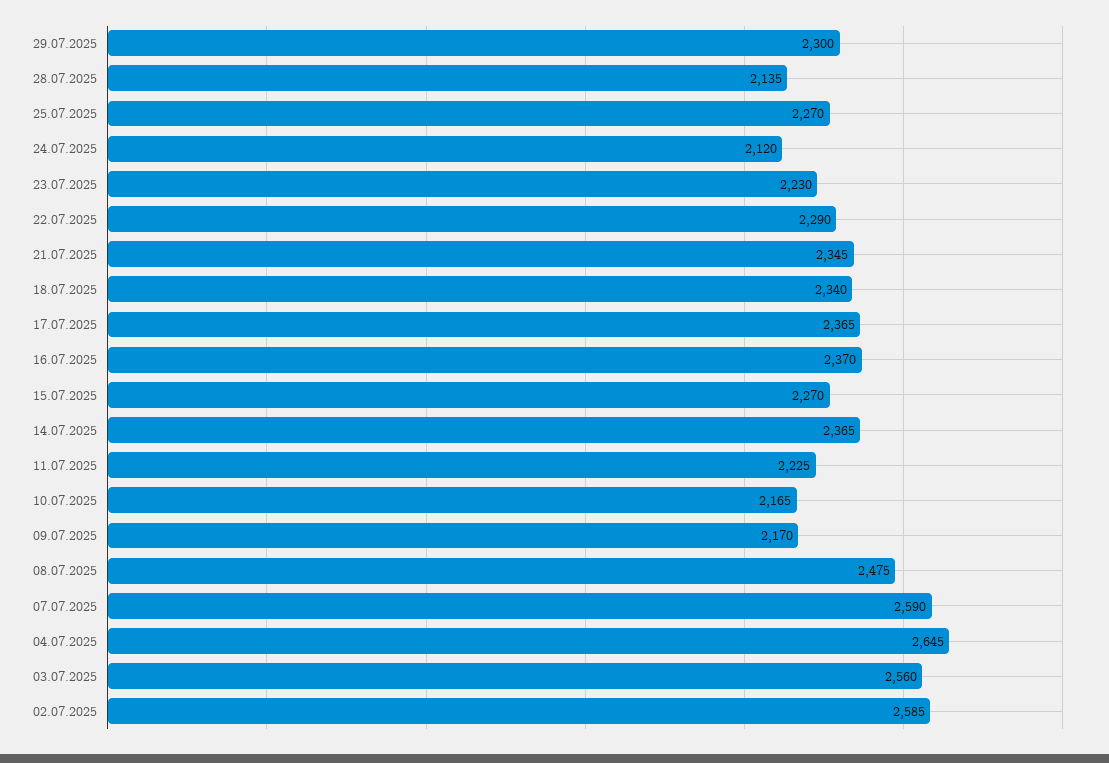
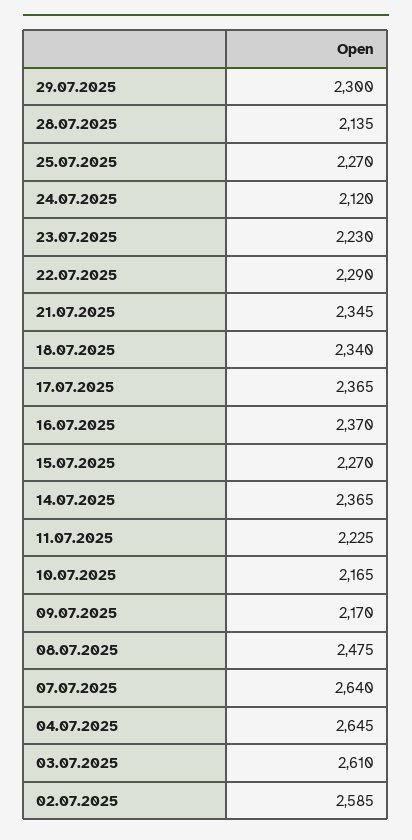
  {
    "29.07.2025": 2300,
    "28.07.2025": 2135,
    "25.07.2025": 2270,
    "24.07.2025": 2120,
    "23.07.2025": 2230,
    "22.07.2025": 2290,
    "21.07.2025": 2345,
    "18.07.2025": 2340,
    "17.07.2025": 2365,
    "16.07.2025": 2370,
    "15.07.2025": 2270,
    "14.07.2025": 2365,
    "11.07.2025": 2225,
    "10.07.2025": 2165,
    "09.07.2025": 2170,
    "08.07.2025": 2475,
-   "07.07.2025": 2590,
+   "07.07.2025": 2640,
    "04.07.2025": 2645,
-   "03.07.2025": 2560,
+   "03.07.2025": 2610,
    "02.07.2025": 2585
  }

